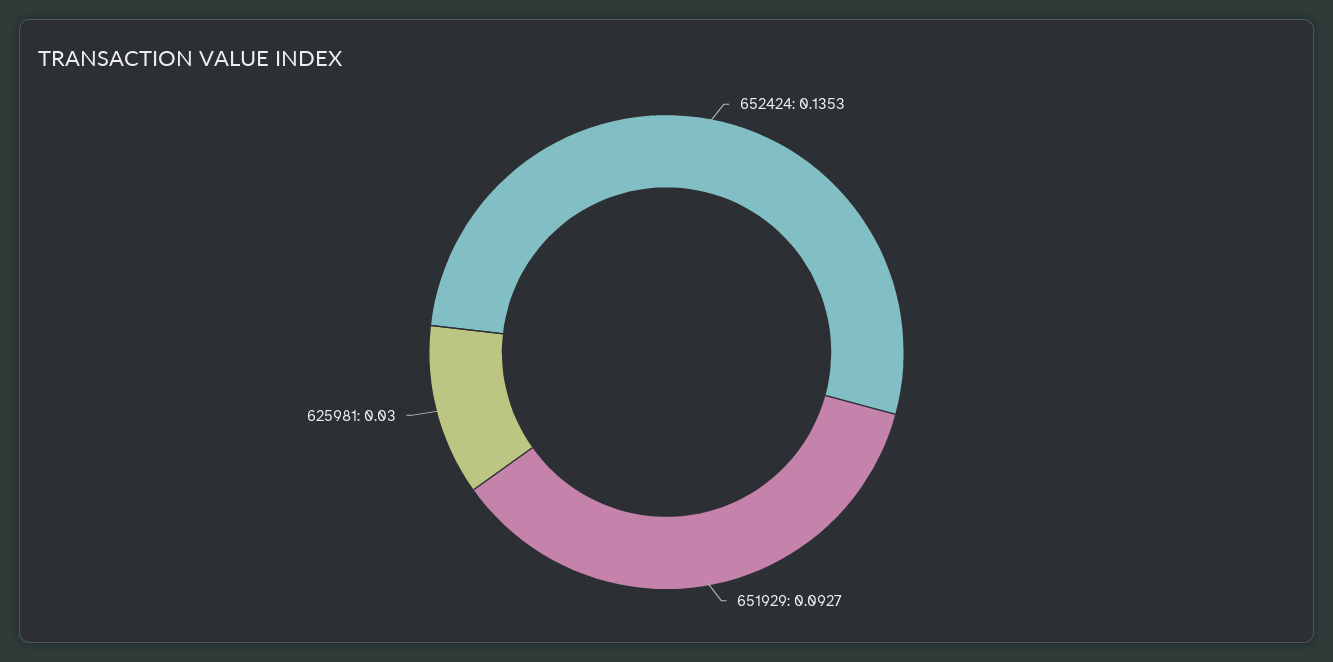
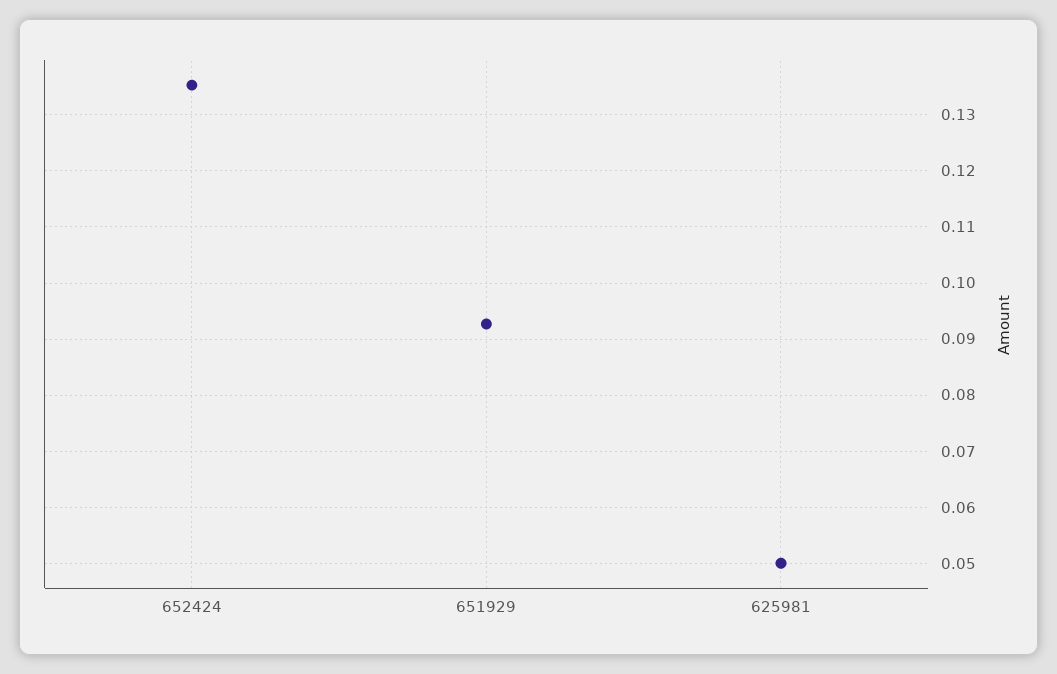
  {
    "652424": 0.1353,
    "651929": 0.0927,
-   "625981": 0.03
+   "625981": 0.05
  }

